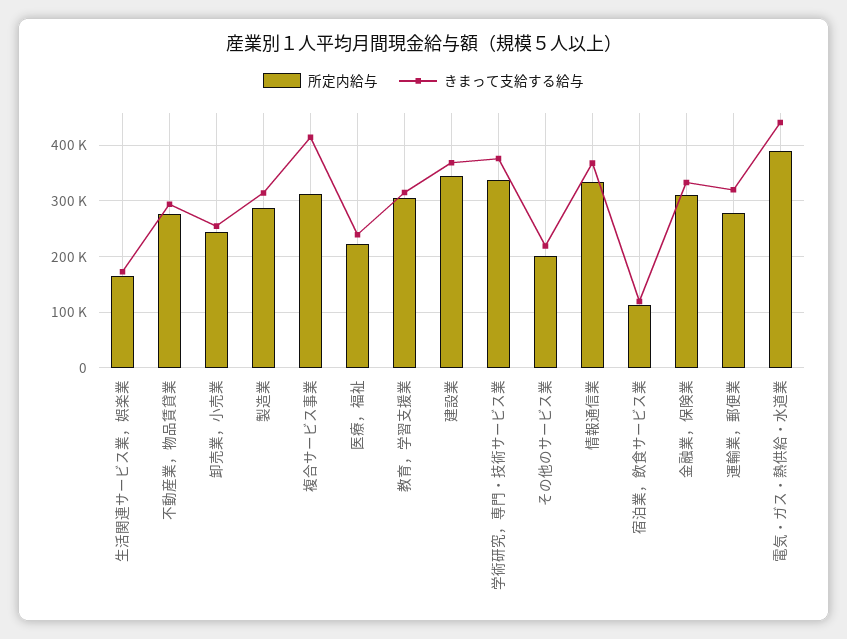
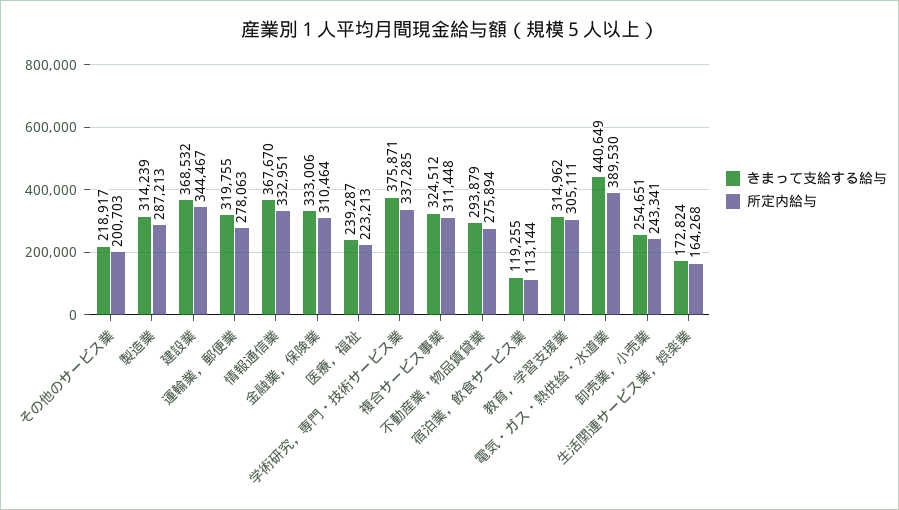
  {
    "所定内給与": {
      "生活関連サービス業，娯楽業": 164268,
      "不動産業，物品賃貸業": 275894,
      "卸売業，小売業": 243341,
      "製造業": 287213,
      "複合サービス事業": 311448,
      "医療，福祉": 223213,
      "教育，学習支援業": 305111,
      "建設業": 344467,
      "学術研究，専門・技術サービス業": 337285,
      "その他のサービス業": 200703,
      "情報通信業": 332951,
      "宿泊業，飲食サービス業": 113144,
      "金融業，保険業": 310464,
      "運輸業，郵便業": 278063,
      "電気・ガス・熱供給・水道業": 389530
    },
    "きまって支給する給与": {
      "生活関連サービス業，娯楽業": 172824,
      "不動産業，物品賃貸業": 293879,
      "卸売業，小売業": 254651,
      "製造業": 314239,
-     "複合サービス事業": 420000,
+     "複合サービス事業": 324512,
      "医療，福祉": 239287,
      "教育，学習支援業": 314962,
      "建設業": 368532,
      "学術研究，専門・技術サービス業": 375871,
      "その他のサービス業": 218917,
      "情報通信業": 367670,
      "宿泊業，飲食サービス業": 119255,
      "金融業，保険業": 333006,
      "運輸業，郵便業": 319755,
      "電気・ガス・熱供給・水道業": 440649
    }
  }

